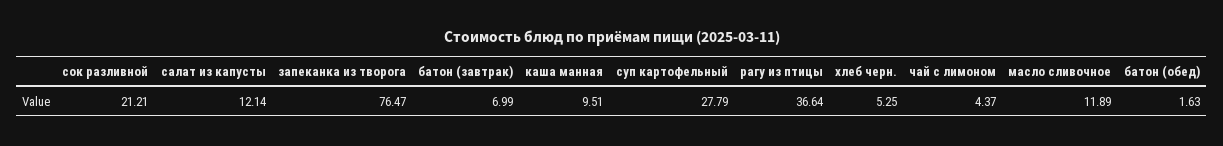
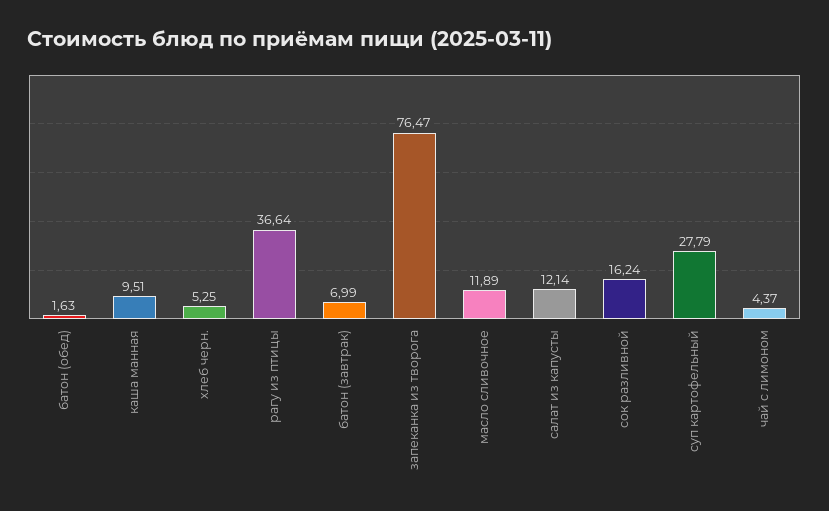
  {
-   "сок разливной": 21.21,
+   "сок разливной": 16.24,
    "салат из капусты": 12.14,
    "запеканка из творога": 76.47,
    "батон (завтрак)": 6.99,
    "каша манная": 9.51,
    "суп картофельный": 27.79,
    "рагу из птицы": 36.64,
    "хлеб черн.": 5.25,
    "чай с лимоном": 4.37,
    "масло сливочное": 11.89,
    "батон (обед)": 1.63
  }

